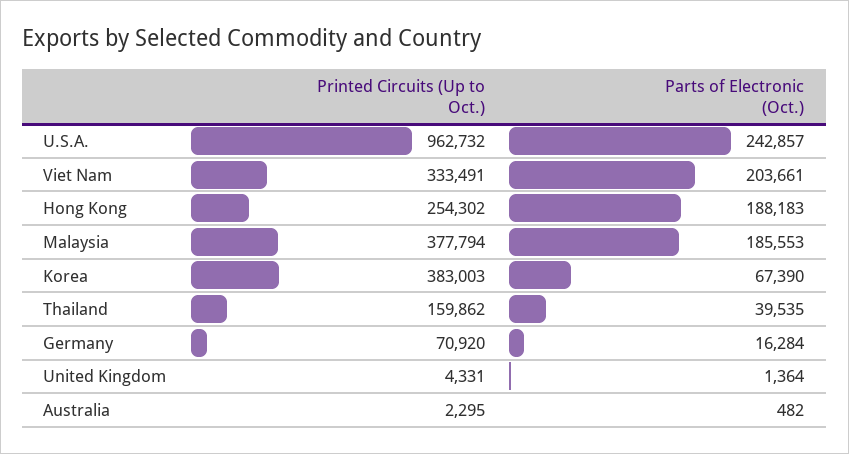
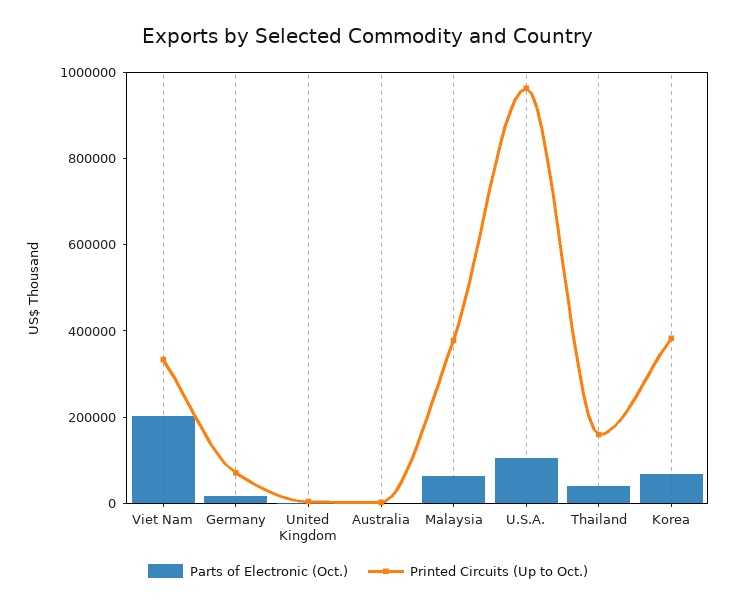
  {
    "Printed Circuits (Up to Oct.)": {
      "U.S.A.": 962732,
      "Viet Nam": 333491,
-     "Hong Kong": 254302,
      "Malaysia": 377794,
      "Korea": 383003,
      "Thailand": 159862,
      "Germany": 70920,
      "United Kingdom": 4331,
      "Australia": 2295
    },
    "Parts of Electronic (Oct.)": {
-     "U.S.A.": 242857,
+     "U.S.A.": 100000,
      "Viet Nam": 203661,
-     "Hong Kong": 188183,
-     "Malaysia": 185553,
+     "Malaysia": 50000,
      "Korea": 67390,
      "Thailand": 39535,
      "Germany": 16284,
      "United Kingdom": 1364,
      "Australia": 482
    }
  }

